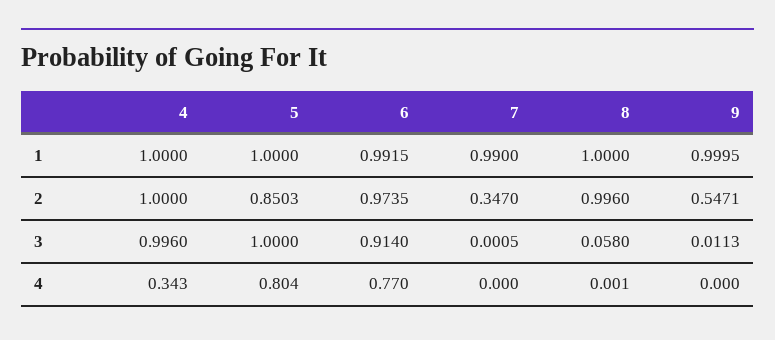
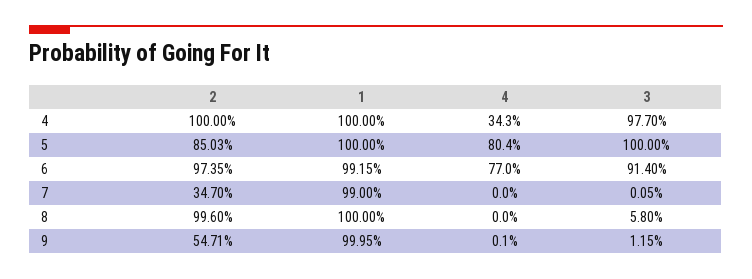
  {
    "4": {
      "1": 1,
      "2": 1,
-     "3": 0.996,
+     "3": 0.977,
      "4": 0.343
    },
    "5": {
      "1": 1,
      "2": 0.8503,
      "3": 1,
      "4": 0.804
    },
    "6": {
      "1": 0.9915,
      "2": 0.9735,
      "3": 0.914,
      "4": 0.77
    },
    "7": {
      "1": 0.99,
      "2": 0.347,
      "3": 0.0005,
      "4": 0
    },
    "8": {
      "1": 1,
      "2": 0.996,
      "3": 0.058,
-     "4": 0.001
+     "4": 0
    },
    "9": {
      "1": 0.9995,
      "2": 0.5471,
-     "3": 0.0113,
+     "3": 0.0115,
-     "4": 0
+     "4": 0.001
    }
  }

